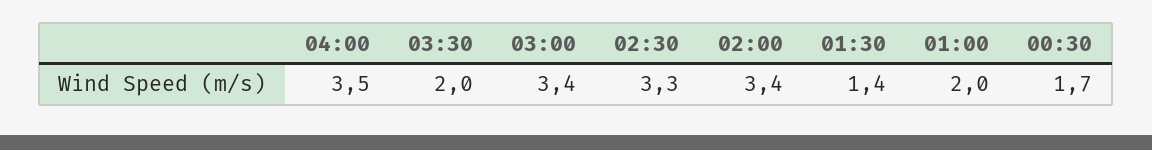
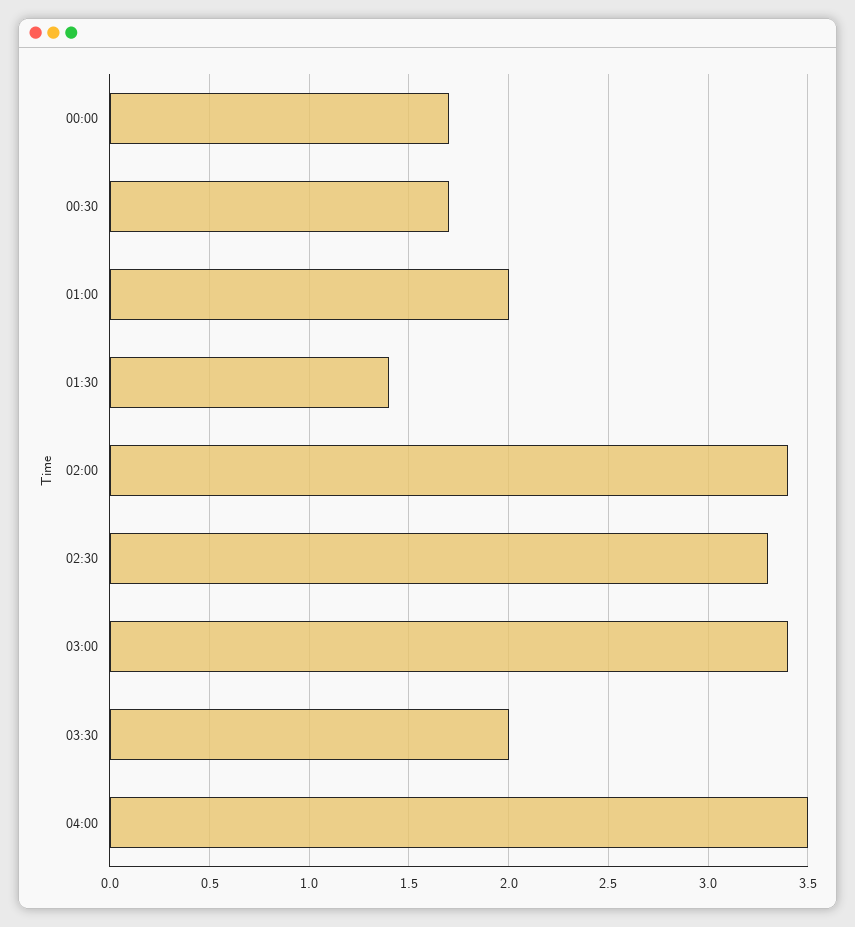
  {
    "04:00": 3.5,
    "03:30": 2,
    "03:00": 3.4,
    "02:30": 3.3,
    "02:00": 3.4,
    "01:30": 1.4,
    "01:00": 2,
-   "00:30": 1.7
+   "00:30": 1.7,
+   "00:00": 1.7
  }

